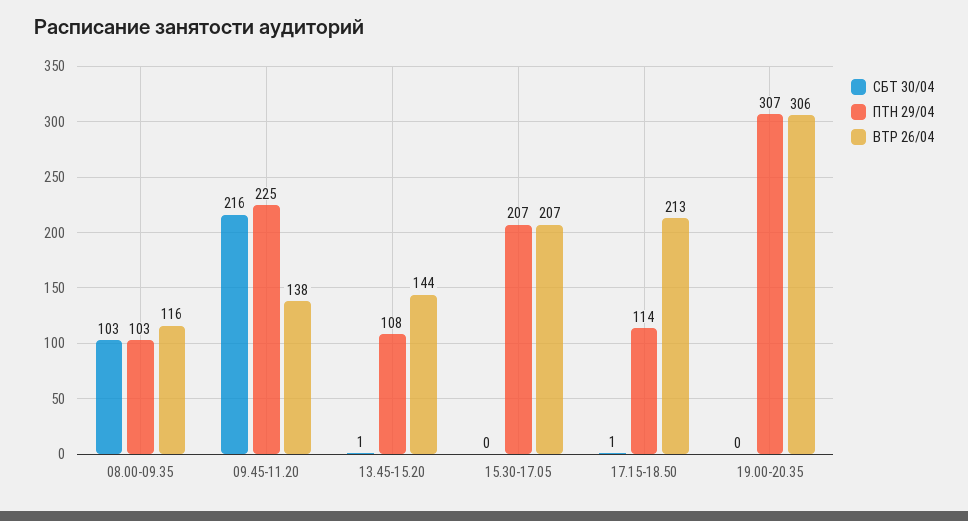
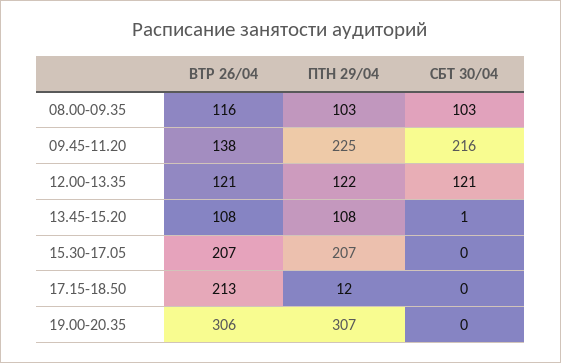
  {
    "СБТ 30/04": {
      "08.00-09.35": 103,
      "09.45-11.20": 216,
      "13.45-15.20": 1,
      "15.30-17.05": 0,
-     "17.15-18.50": 1,
+     "17.15-18.50": 0,
-     "19.00-20.35": 0
+     "19.00-20.35": 0,
+     "12.00-13.35": 121
    },
    "ПТН 29/04": {
      "08.00-09.35": 103,
      "09.45-11.20": 225,
      "13.45-15.20": 108,
      "15.30-17.05": 207,
-     "17.15-18.50": 114,
+     "17.15-18.50": 12,
-     "19.00-20.35": 307
+     "19.00-20.35": 307,
+     "12.00-13.35": 122
    },
    "ВТР 26/04": {
      "08.00-09.35": 116,
      "09.45-11.20": 138,
-     "13.45-15.20": 144,
+     "13.45-15.20": 108,
      "15.30-17.05": 207,
      "17.15-18.50": 213,
-     "19.00-20.35": 306
+     "19.00-20.35": 306,
+     "12.00-13.35": 121
    }
  }

